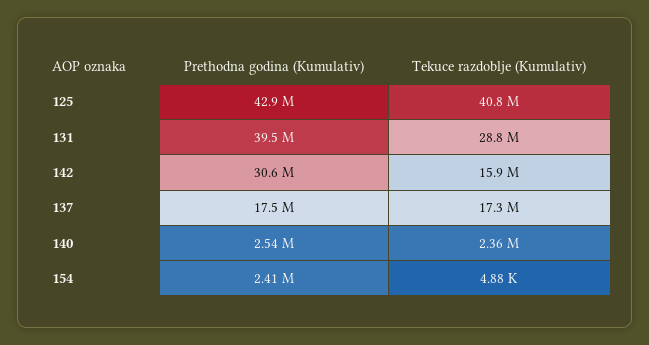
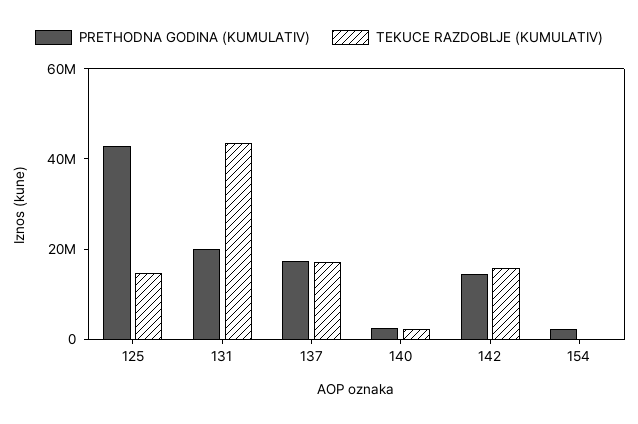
  {
    "Prethodna godina (Kumulativ)": {
      "125": 42900000,
-     "131": 39500000,
+     "131": 20000000,
-     "142": 30600000,
+     "142": 15000000,
      "137": 17500000,
      "140": 2540000,
      "154": 2410000
    },
    "Tekuce razdoblje (Kumulativ)": {
-     "125": 40800000,
+     "125": 15000000,
-     "131": 28800000,
+     "131": 45000000,
      "142": 15900000,
      "137": 17300000,
      "140": 2360000,
      "154": 4880
    }
  }

